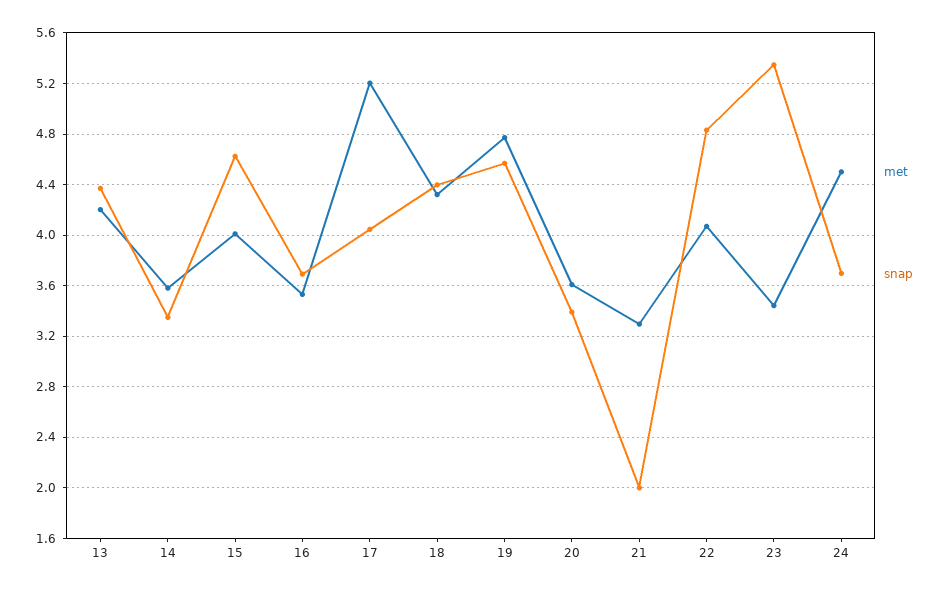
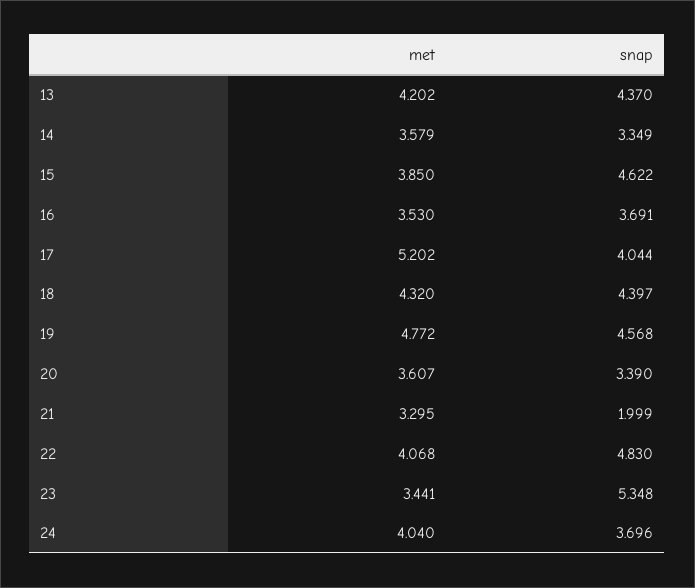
  {
    "met": {
      "13": 4.202,
      "14": 3.579,
-     "15": 4,
+     "15": 3.85,
      "16": 3.53,
      "17": 5.202,
      "18": 4.32,
      "19": 4.772,
      "20": 3.607,
      "21": 3.295,
      "22": 4.068,
      "23": 3.441,
-     "24": 4.5
+     "24": 4.04
    },
    "snap": {
      "13": 4.37,
      "14": 3.349,
      "15": 4.622,
      "16": 3.691,
      "17": 4.044,
      "18": 4.397,
      "19": 4.568,
      "20": 3.39,
      "21": 1.999,
      "22": 4.83,
      "23": 5.348,
      "24": 3.696
    }
  }

